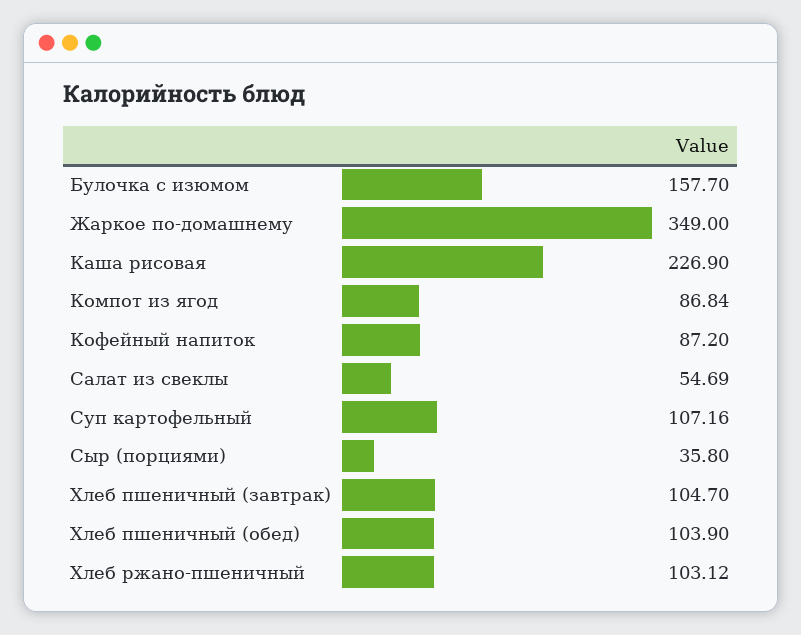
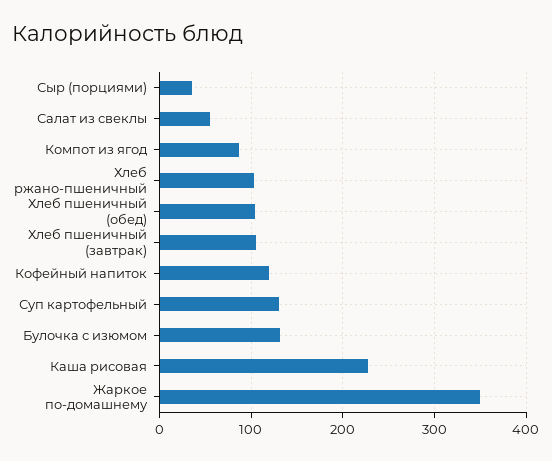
  {
-   "Булочка с изюмом": 157.7,
+   "Булочка с изюмом": 130,
    "Жаркое по-домашнему": 349,
    "Каша рисовая": 226.9,
    "Компот из ягод": 86.84,
-   "Кофейный напиток": 87.2,
+   "Кофейный напиток": 120,
    "Салат из свеклы": 54.69,
-   "Суп картофельный": 107.16,
+   "Суп картофельный": 130,
    "Сыр (порциями)": 35.8,
    "Хлеб пшеничный (завтрак)": 104.7,
    "Хлеб пшеничный (обед)": 103.9,
    "Хлеб ржано-пшеничный": 103.12
  }

